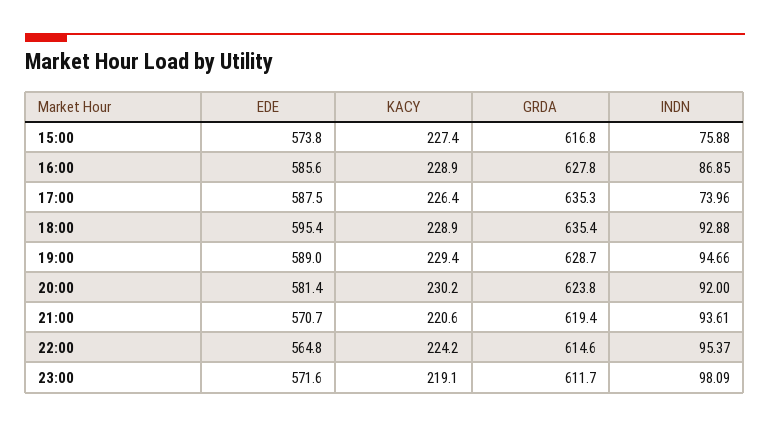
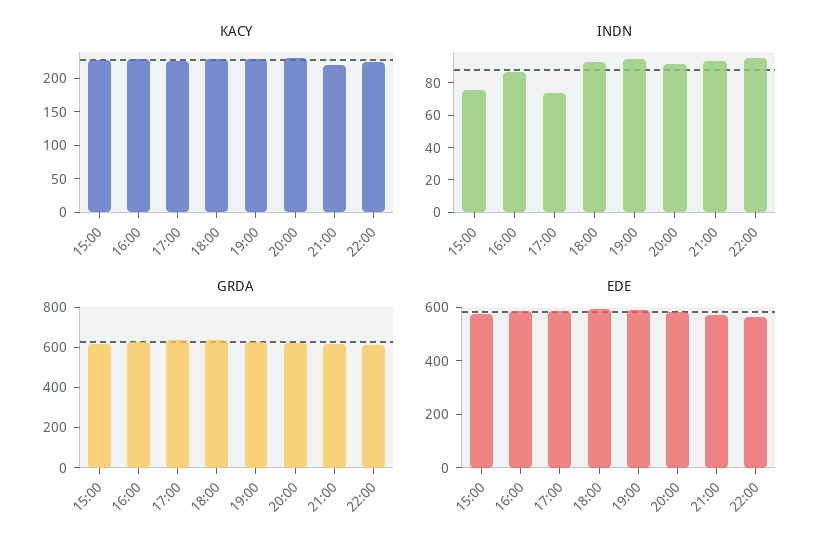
  {
    "EDE": {
      "15:00": 573.8,
      "16:00": 585.6,
      "17:00": 587.5,
      "18:00": 595.4,
      "19:00": 589,
      "20:00": 581.4,
      "21:00": 570.7,
-     "22:00": 564.8,
+     "22:00": 564.8
-     "23:00": 571.6
    },
    "KACY": {
      "15:00": 227.4,
      "16:00": 228.9,
      "17:00": 226.4,
      "18:00": 228.9,
      "19:00": 229.4,
      "20:00": 230.2,
      "21:00": 220.6,
-     "22:00": 224.2,
+     "22:00": 224.2
-     "23:00": 219.1
    },
    "GRDA": {
      "15:00": 616.8,
      "16:00": 627.8,
      "17:00": 635.3,
      "18:00": 635.4,
      "19:00": 628.7,
      "20:00": 623.8,
      "21:00": 619.4,
-     "22:00": 614.6,
+     "22:00": 614.6
-     "23:00": 611.7
    },
    "INDN": {
      "15:00": 75.88,
      "16:00": 86.85,
      "17:00": 73.96,
      "18:00": 92.88,
      "19:00": 94.66,
      "20:00": 92,
      "21:00": 93.61,
-     "22:00": 95.37,
+     "22:00": 95.37
-     "23:00": 98.09
    }
  }

